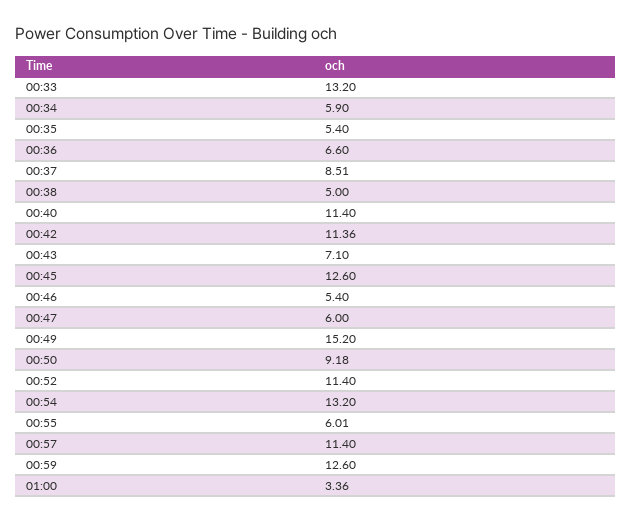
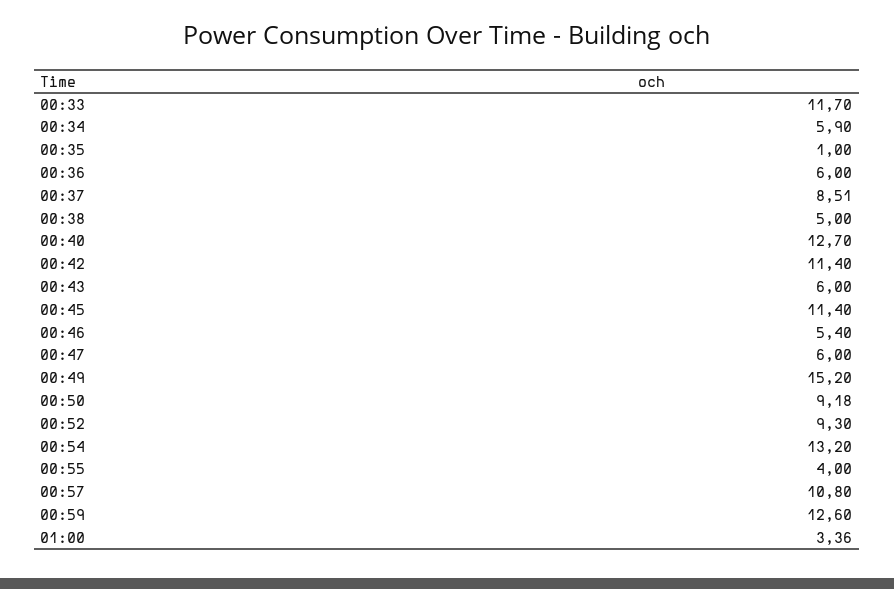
  {
-   "00:33": 13.2,
+   "00:33": 11.7,
    "00:34": 5.9,
-   "00:35": 5.4,
+   "00:35": 1,
-   "00:36": 6.6,
+   "00:36": 6,
    "00:37": 8.51,
    "00:38": 5,
-   "00:40": 11.4,
+   "00:40": 12.7,
-   "00:42": 11.36,
+   "00:42": 11.4,
-   "00:43": 7.1,
+   "00:43": 6,
-   "00:45": 12.6,
+   "00:45": 11.4,
    "00:46": 5.4,
    "00:47": 6,
    "00:49": 15.2,
    "00:50": 9.18,
-   "00:52": 11.4,
+   "00:52": 9.3,
    "00:54": 13.2,
-   "00:55": 6.01,
+   "00:55": 4,
-   "00:57": 11.4,
+   "00:57": 10.8,
    "00:59": 12.6,
    "01:00": 3.36
  }

